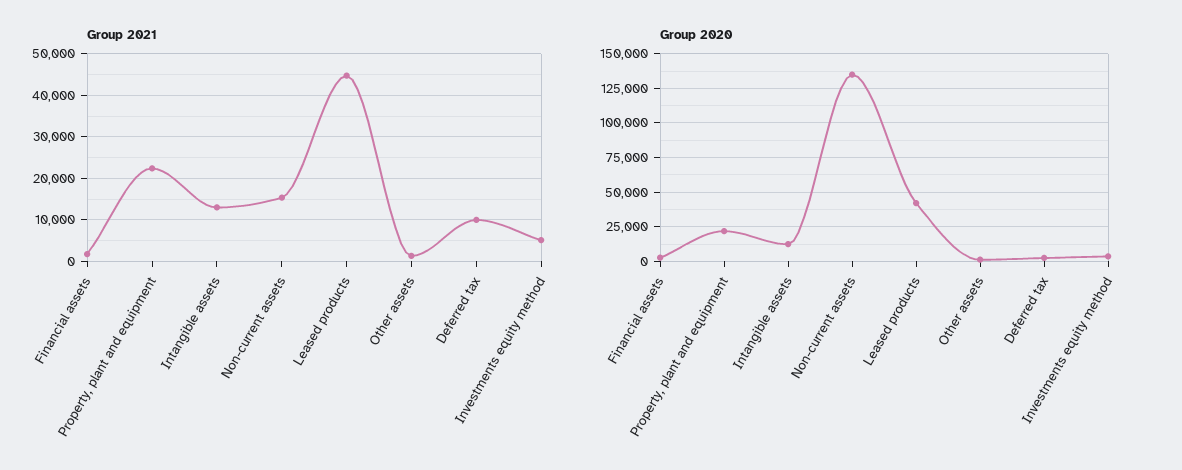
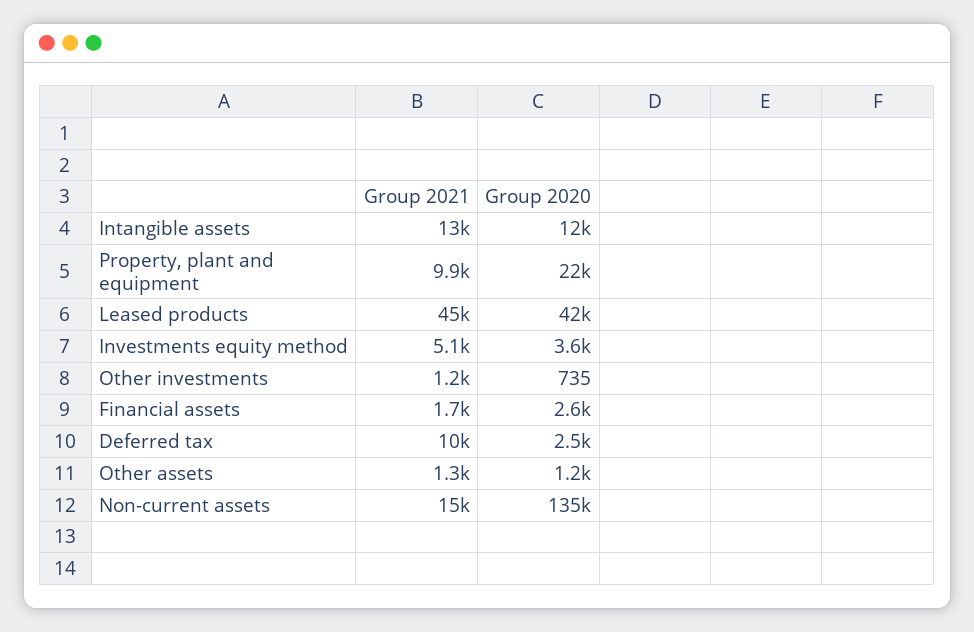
  {
    "Group 2021": {
      "Financial assets": 1700,
-     "Property, plant and equipment": 22000,
+     "Property, plant and equipment": 9900,
      "Intangible assets": 13000,
      "Non-current assets": 15000,
      "Leased products": 45000,
      "Other assets": 1300,
      "Deferred tax": 10000,
-     "Investments equity method": 5100
+     "Investments equity method": 5100,
+     "Other investments": 1200
    },
    "Group 2020": {
      "Financial assets": 2600,
      "Property, plant and equipment": 22000,
      "Intangible assets": 12000,
      "Non-current assets": 135000,
      "Leased products": 42000,
      "Other assets": 1200,
      "Deferred tax": 2500,
-     "Investments equity method": 3600
+     "Investments equity method": 3600,
+     "Other investments": 735
    }
  }

